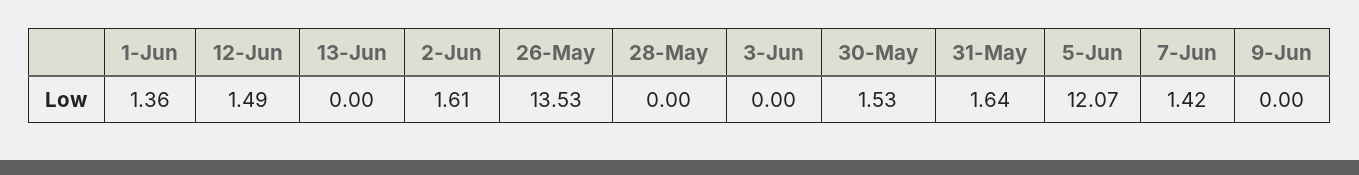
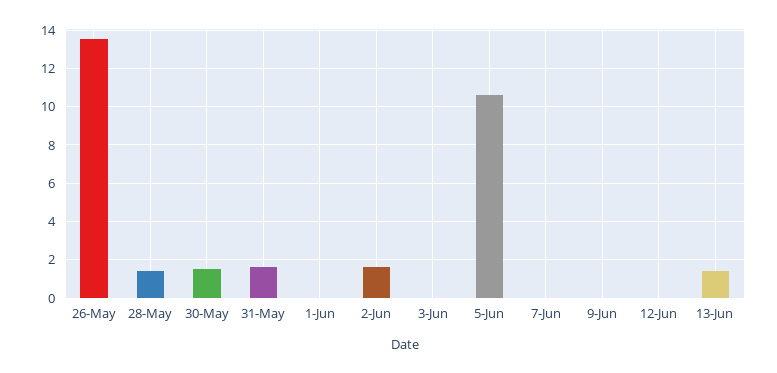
  {
-   "1-Jun": 1.36,
+   "1-Jun": 0,
-   "12-Jun": 1.49,
+   "12-Jun": 0,
-   "13-Jun": 0,
+   "13-Jun": 1.5,
    "2-Jun": 1.61,
    "26-May": 13.53,
-   "28-May": 0,
+   "28-May": 1.5,
    "3-Jun": 0,
    "30-May": 1.53,
    "31-May": 1.64,
-   "5-Jun": 12.07,
+   "5-Jun": 10.5,
-   "7-Jun": 1.42,
+   "7-Jun": 0,
    "9-Jun": 0
  }

